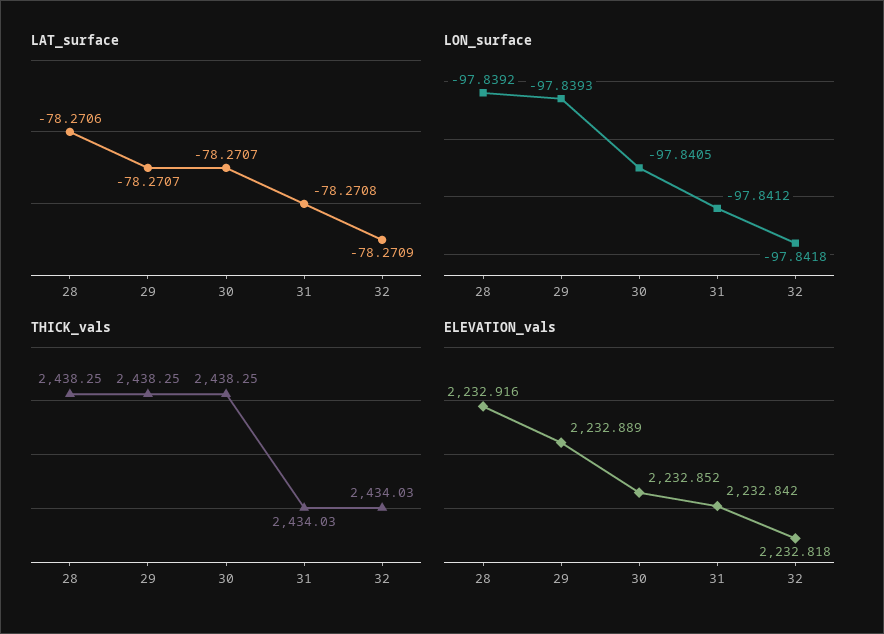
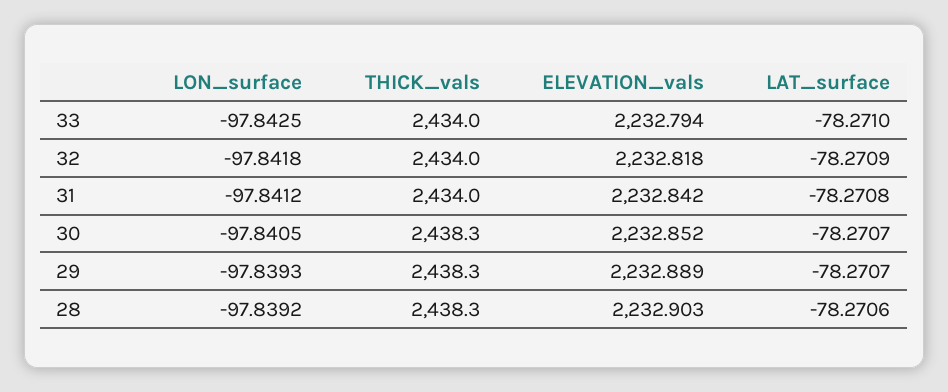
  {
    "LAT_surface": {
      "28": -78.2706,
      "29": -78.2707,
      "30": -78.2707,
      "31": -78.2708,
-     "32": -78.2709
+     "32": -78.2709,
+     "33": -78.271
    },
    "LON_surface": {
      "28": -97.8392,
      "29": -97.8393,
      "30": -97.8405,
      "31": -97.8412,
-     "32": -97.8418
+     "32": -97.8418,
+     "33": -97.8425
    },
    "THICK_vals": {
      "28": 2438.25,
      "29": 2438.25,
      "30": 2438.25,
      "31": 2434.03,
-     "32": 2434.03
+     "32": 2434.03,
+     "33": 2434
    },
    "ELEVATION_vals": {
-     "28": 2232.916,
+     "28": 2232.903,
      "29": 2232.889,
      "30": 2232.852,
      "31": 2232.842,
-     "32": 2232.818
+     "32": 2232.818,
+     "33": 2232.794
    }
  }

